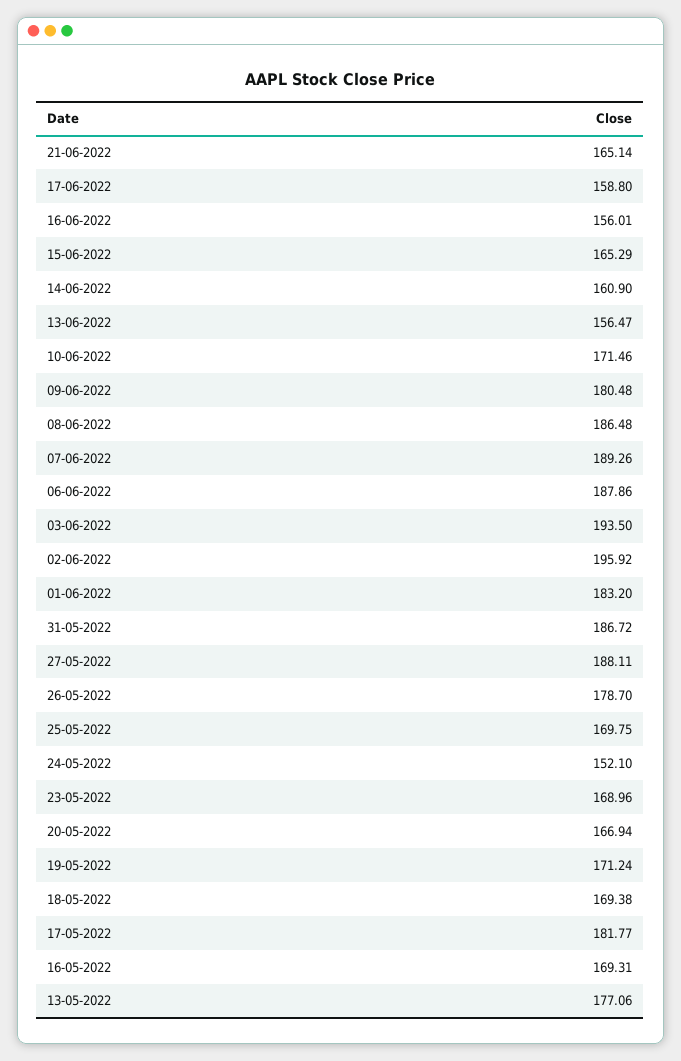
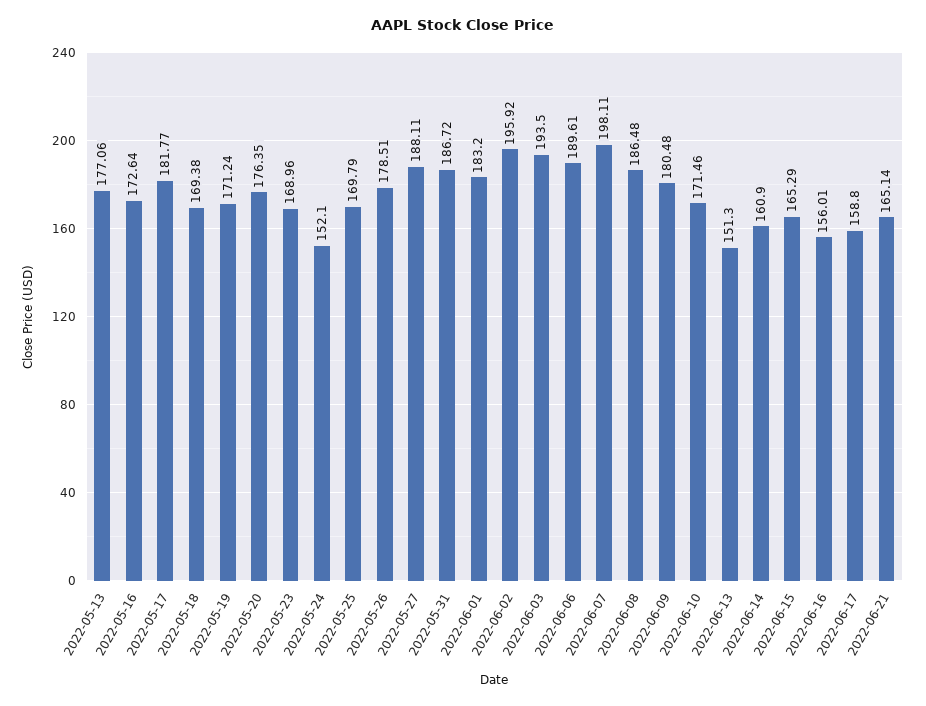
  {
    "21-06-2022": 165.14,
    "17-06-2022": 158.8,
    "16-06-2022": 156.01,
    "15-06-2022": 165.29,
    "14-06-2022": 160.9,
-   "13-06-2022": 156.47,
+   "13-06-2022": 151.3,
    "10-06-2022": 171.46,
    "09-06-2022": 180.48,
    "08-06-2022": 186.48,
-   "07-06-2022": 189.26,
+   "07-06-2022": 198.11,
-   "06-06-2022": 187.86,
+   "06-06-2022": 189.61,
    "03-06-2022": 193.5,
    "02-06-2022": 195.92,
    "01-06-2022": 183.2,
    "31-05-2022": 186.72,
    "27-05-2022": 188.11,
-   "26-05-2022": 178.7,
+   "26-05-2022": 178.51,
-   "25-05-2022": 169.75,
+   "25-05-2022": 169.79,
    "24-05-2022": 152.1,
    "23-05-2022": 168.96,
-   "20-05-2022": 166.94,
+   "20-05-2022": 176.35,
    "19-05-2022": 171.24,
    "18-05-2022": 169.38,
    "17-05-2022": 181.77,
-   "16-05-2022": 169.31,
+   "16-05-2022": 172.64,
    "13-05-2022": 177.06
  }

